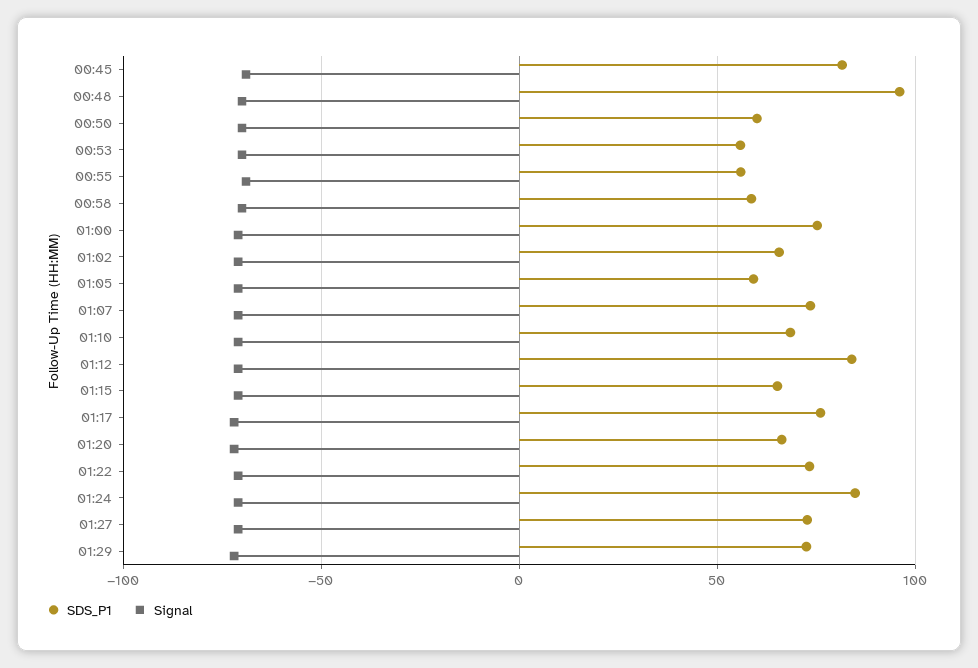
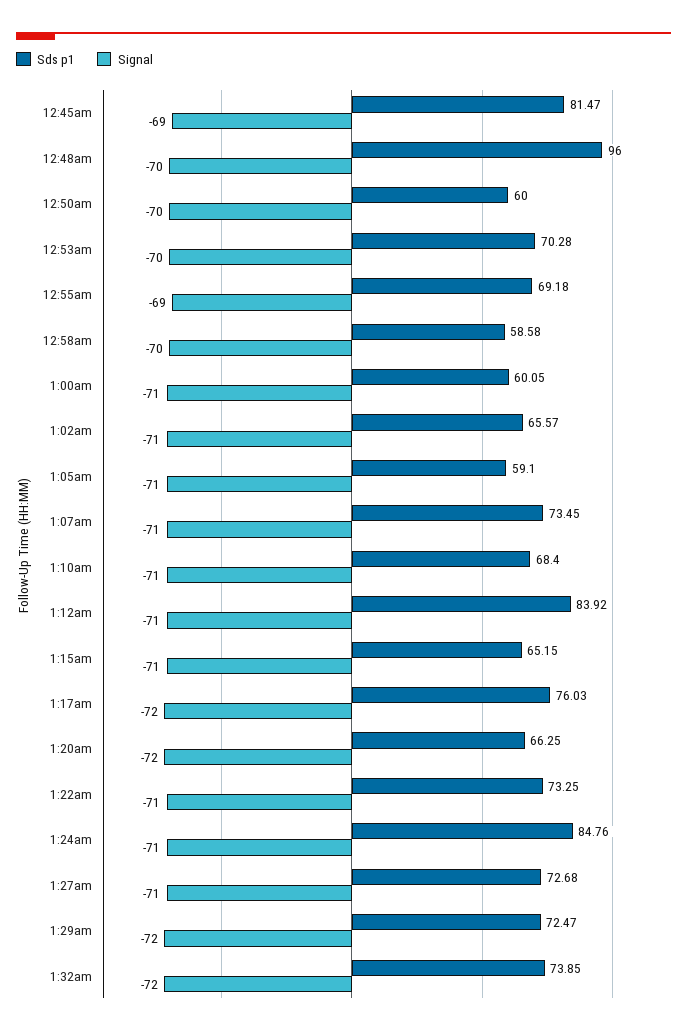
  {
    "SDS_P1": {
      "00:45": 81.47,
      "00:48": 96,
      "00:50": 60,
-     "00:53": 55,
+     "00:53": 70.28,
-     "00:55": 55,
+     "00:55": 69.18,
      "00:58": 58.58,
-     "01:00": 75,
+     "01:00": 60.05,
      "01:02": 65.57,
      "01:05": 59.1,
      "01:07": 73.45,
      "01:10": 68.4,
      "01:12": 83.92,
      "01:15": 65.15,
      "01:17": 76.03,
      "01:20": 66.25,
      "01:22": 73.25,
      "01:24": 84.76,
      "01:27": 72.68,
-     "01:29": 72.47
+     "01:29": 72.47,
+     "1:32am": 73.85
    },
    "Signal": {
      "00:45": -69,
      "00:48": -70,
      "00:50": -70,
      "00:53": -70,
      "00:55": -69,
      "00:58": -70,
      "01:00": -71,
      "01:02": -71,
      "01:05": -71,
      "01:07": -71,
      "01:10": -71,
      "01:12": -71,
      "01:15": -71,
      "01:17": -72,
      "01:20": -72,
      "01:22": -71,
      "01:24": -71,
      "01:27": -71,
-     "01:29": -72
+     "01:29": -72,
+     "1:32am": -72
    }
  }

